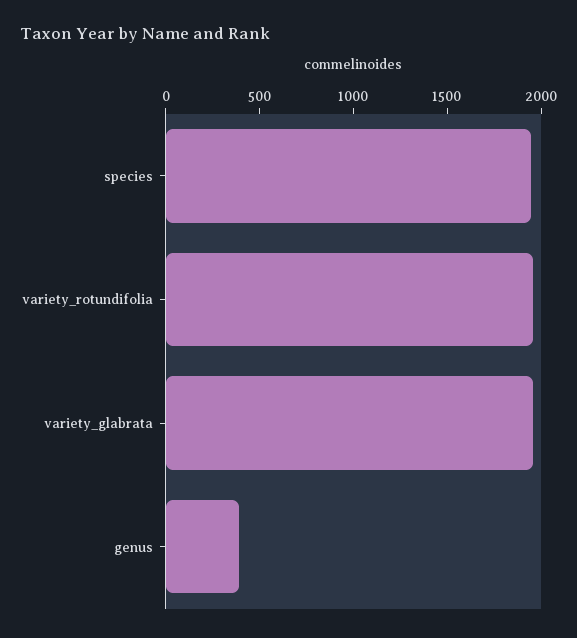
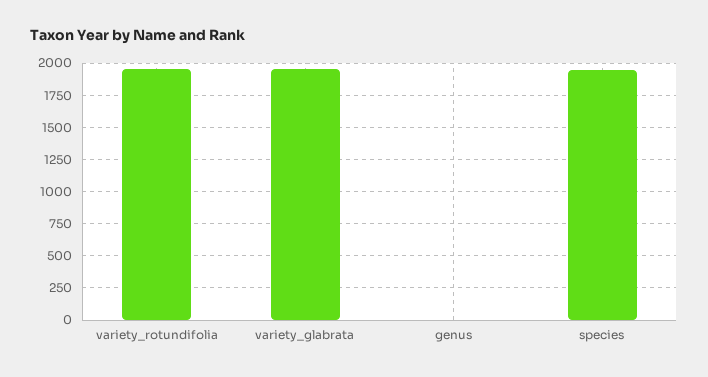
  {
    "species": 1950,
    "variety_rotundifolia": 1950,
    "variety_glabrata": 1950,
-   "genus": 400
+   "genus": 0
  }

